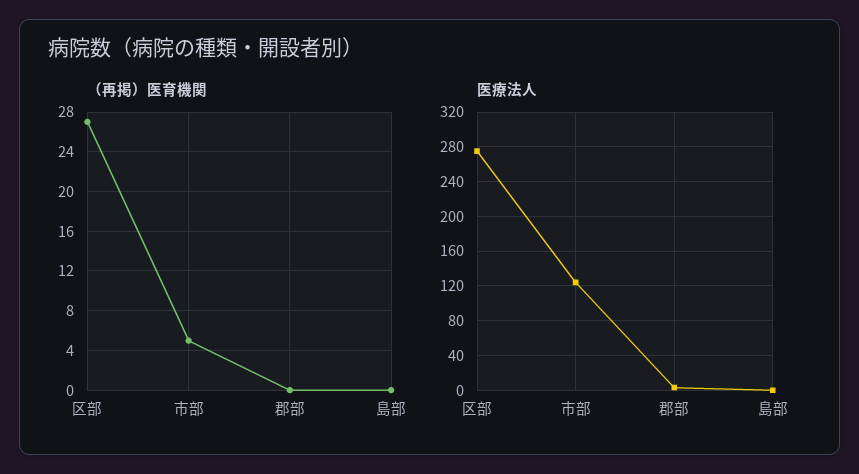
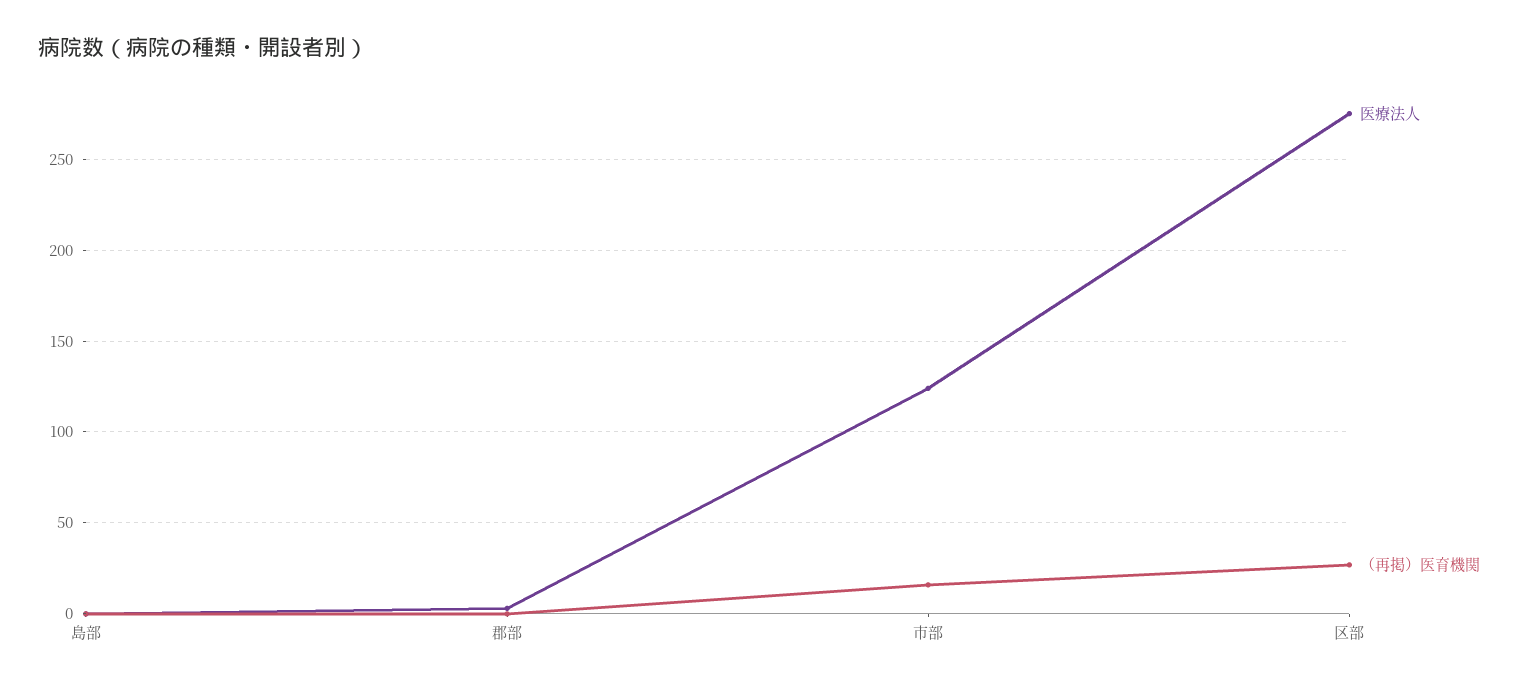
  {
    "（再掲）医育機関": {
      "区部": 27,
-     "市部": 5,
+     "市部": 15,
      "郡部": 0,
      "島部": 0
    },
    "医療法人": {
      "区部": 275,
      "市部": 125,
      "郡部": 5,
      "島部": 0
    }
  }

